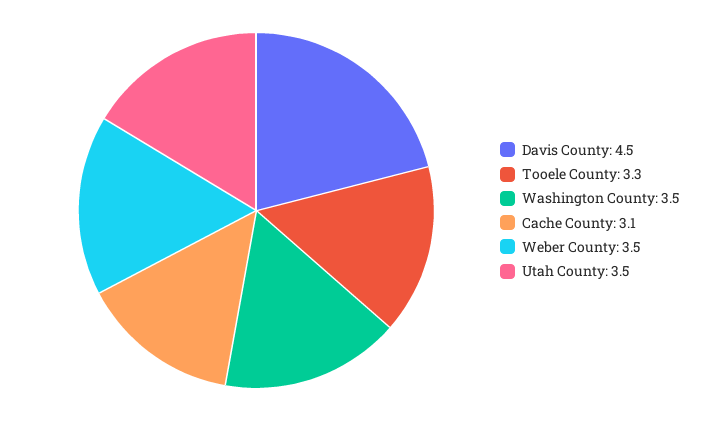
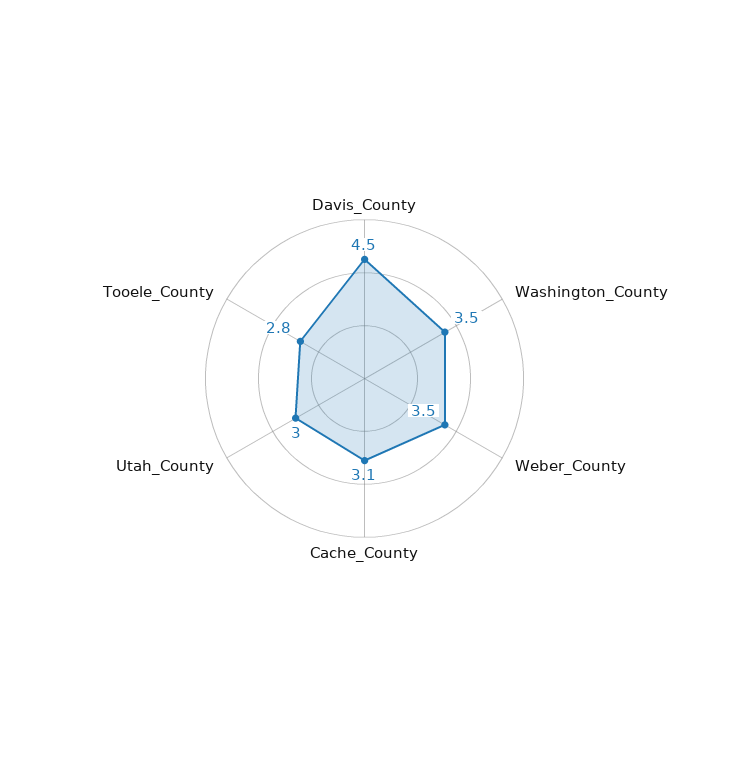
  {
    "Davis County": 4.5,
-   "Tooele County": 3.3,
+   "Tooele County": 2.8,
    "Washington County": 3.5,
    "Cache County": 3.1,
    "Weber County": 3.5,
-   "Utah County": 3.5
+   "Utah County": 3
  }

